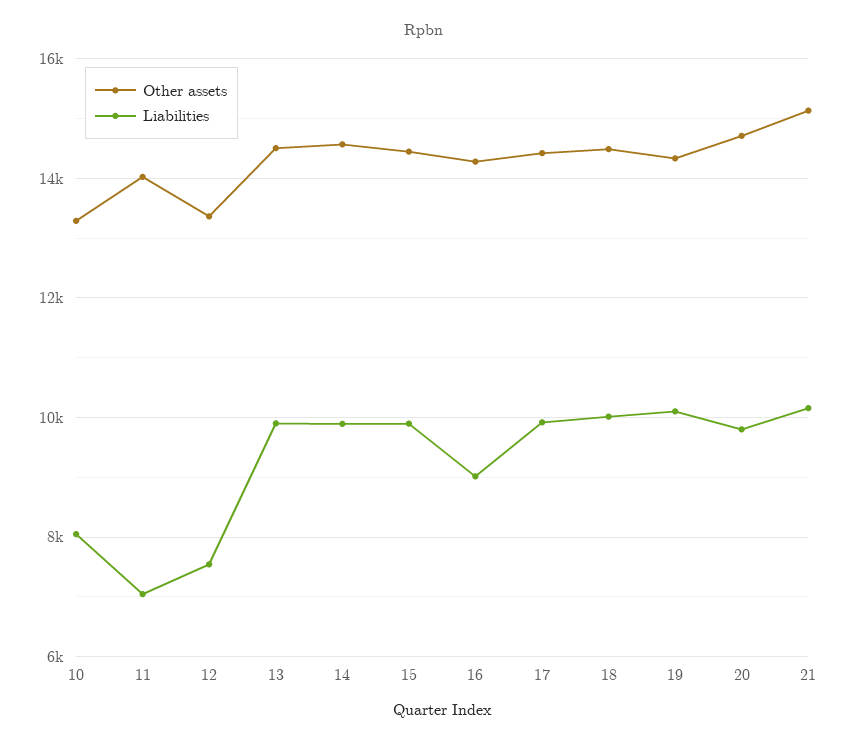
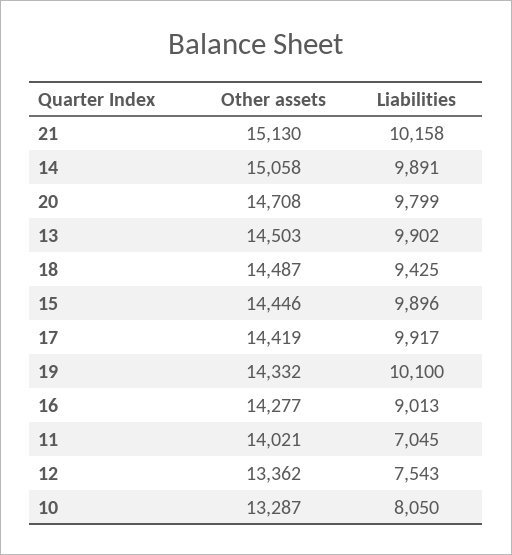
  {
    "Other assets": {
      "10": 13287,
      "11": 14021,
      "12": 13362,
      "13": 14503,
-     "14": 14600,
+     "14": 15058,
      "15": 14446,
      "16": 14277,
      "17": 14419,
      "18": 14487,
      "19": 14332,
      "20": 14708,
      "21": 15130
    },
    "Liabilities": {
      "10": 8050,
      "11": 7045,
      "12": 7543,
      "13": 9902,
      "14": 9891,
      "15": 9896,
      "16": 9013,
      "17": 9917,
-     "18": 10000,
+     "18": 9425,
      "19": 10100,
      "20": 9799,
      "21": 10158
    }
  }

